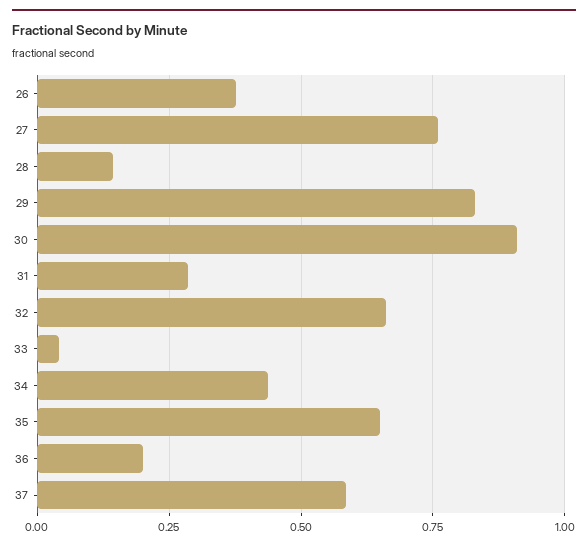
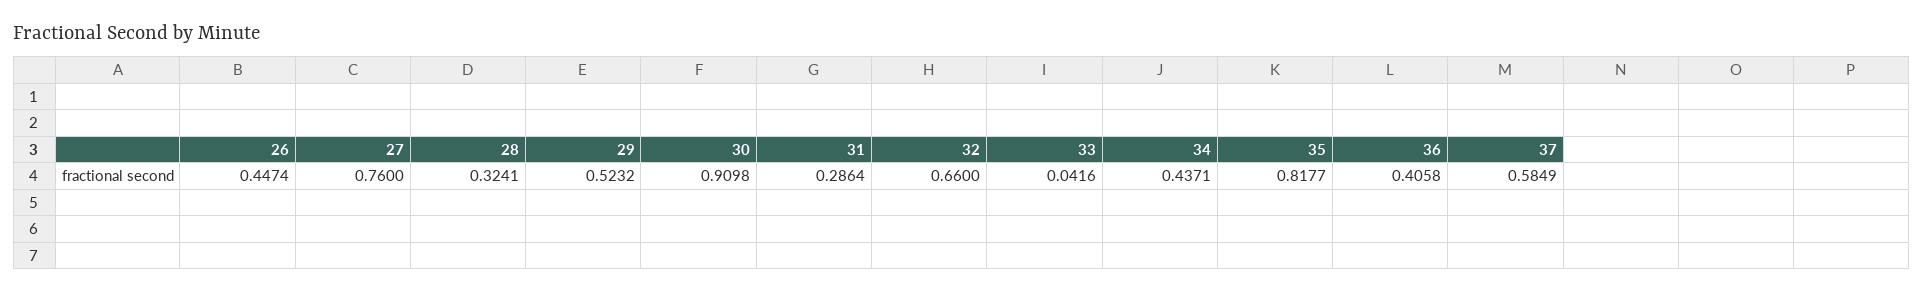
  {
-   "26": 0.375,
+   "26": 0.4474,
    "27": 0.76,
-   "28": 0.15,
+   "28": 0.3241,
-   "29": 0.825,
+   "29": 0.5232,
    "30": 0.9098,
    "31": 0.2864,
    "32": 0.66,
    "33": 0.0416,
    "34": 0.4371,
-   "35": 0.65,
+   "35": 0.8177,
-   "36": 0.2,
+   "36": 0.4058,
    "37": 0.5849
  }

